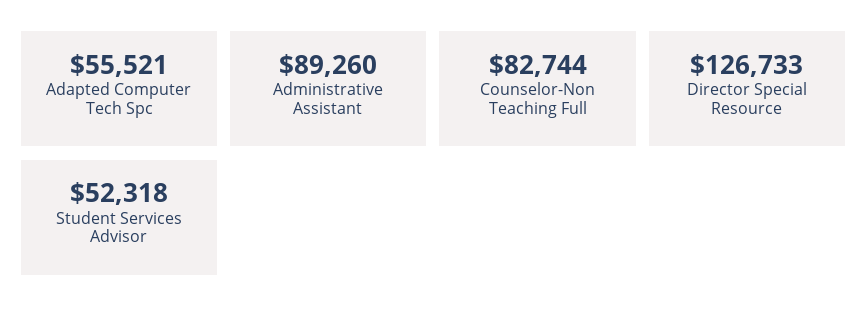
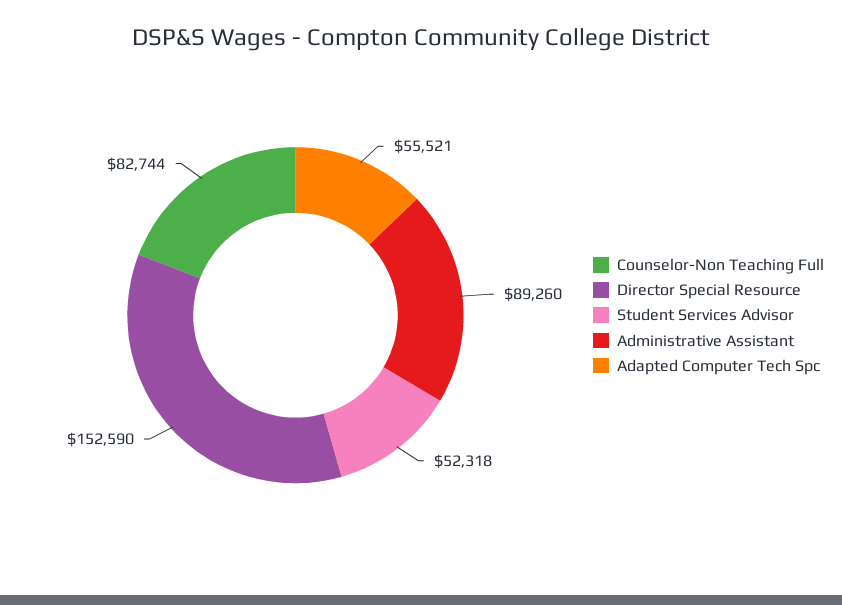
  {
    "Adapted Computer Tech Spc": 55521,
    "Administrative Assistant": 89260,
    "Counselor-Non Teaching Full": 82744,
-   "Director Special Resource": 126733,
+   "Director Special Resource": 152590,
    "Student Services Advisor": 52318
  }

